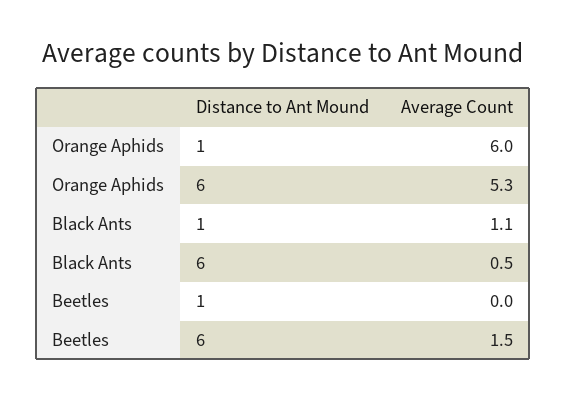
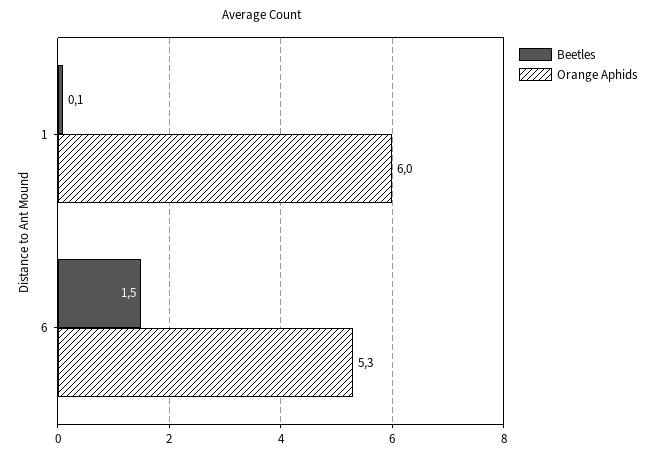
  {
    "Orange Aphids": {
      "1": 6,
      "6": 5.3
    },
-   "Black Ants": {
-     "1": 1.1,
-     "6": 0.5
-   },
    "Beetles": {
-     "1": 0,
+     "1": 0.1,
      "6": 1.5
    }
  }

